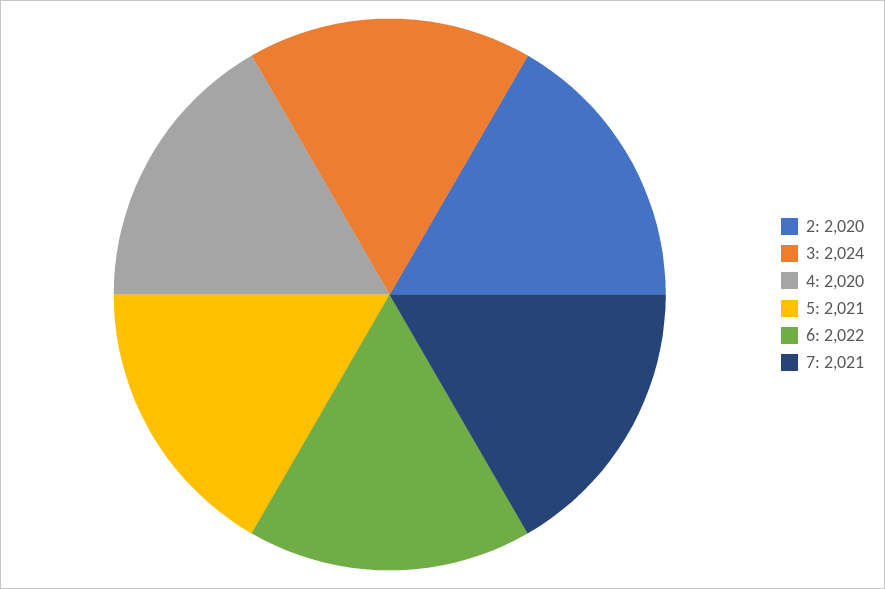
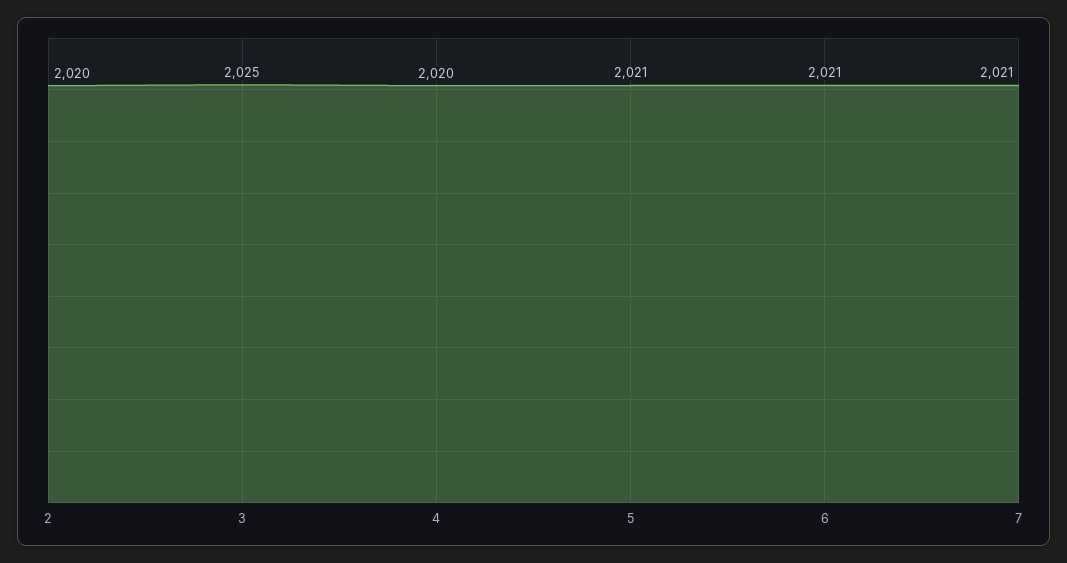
  {
    "2": 2020,
-   "3": 2024,
+   "3": 2025,
    "4": 2020,
    "5": 2021,
-   "6": 2022,
+   "6": 2021,
    "7": 2021
  }

